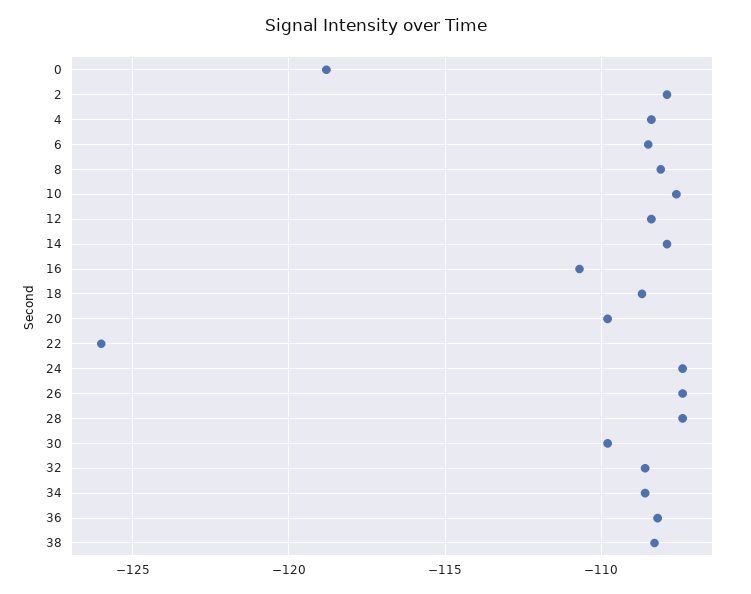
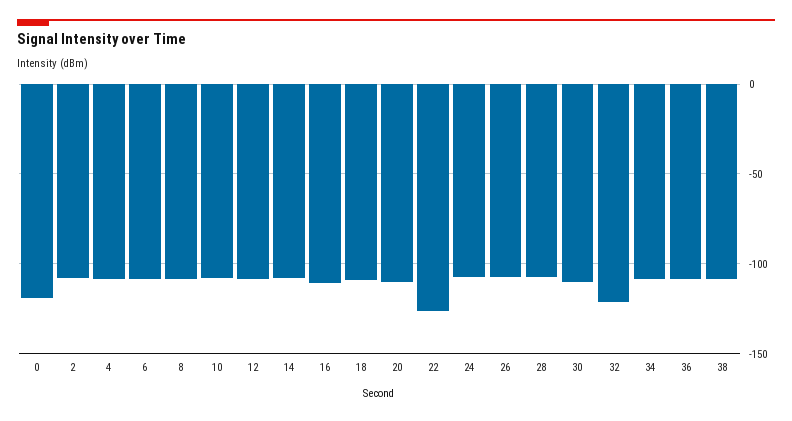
  {
    "0": -119,
    "2": -108,
    "4": -108.5,
    "6": -108.5,
    "8": -108,
    "10": -107.5,
    "12": -108.5,
    "14": -108,
    "16": -110.5,
    "18": -108.5,
    "20": -110,
    "22": -126,
    "24": -107.5,
    "26": -107.5,
    "28": -107.5,
    "30": -110,
-   "32": -108.5,
+   "32": -120,
    "34": -108.5,
    "36": -108,
    "38": -108.5
  }

